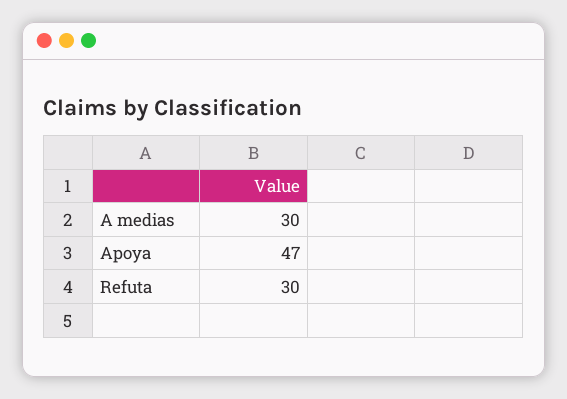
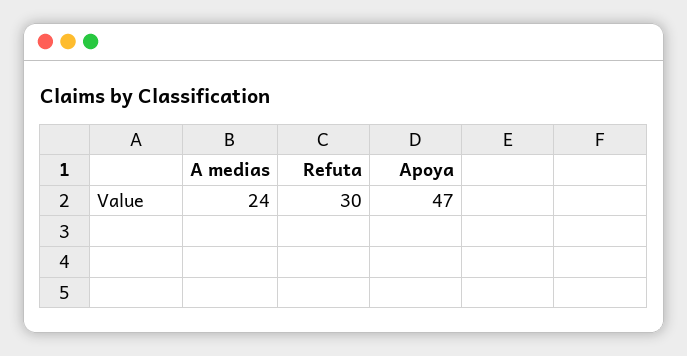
  {
-   "A medias": 30,
+   "A medias": 24,
    "Apoya": 47,
    "Refuta": 30
  }

